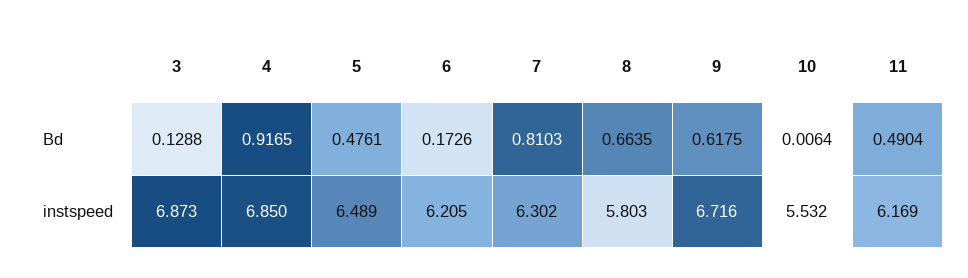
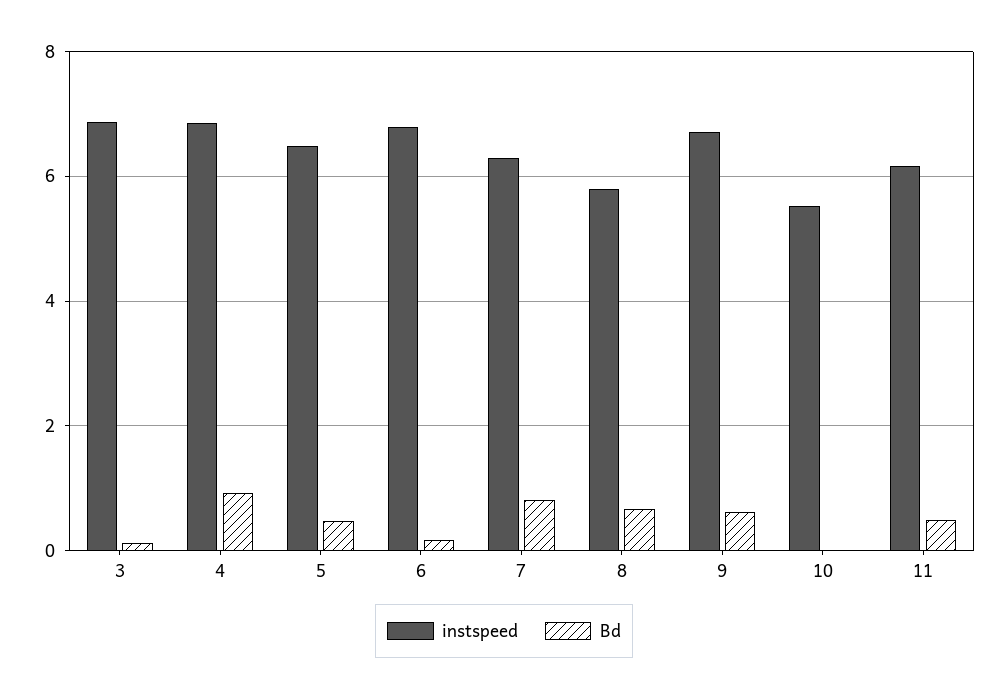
  {
    "Bd": {
      "3": 0.1288,
      "4": 0.9165,
      "5": 0.4761,
      "6": 0.1726,
      "7": 0.8103,
      "8": 0.6635,
      "9": 0.6175,
      "10": 0.0064,
      "11": 0.4904
    },
    "instspeed": {
      "3": 6.873,
      "4": 6.85,
      "5": 6.489,
-     "6": 6.205,
+     "6": 6.8,
      "7": 6.302,
      "8": 5.803,
      "9": 6.716,
      "10": 5.532,
      "11": 6.169
    }
  }

